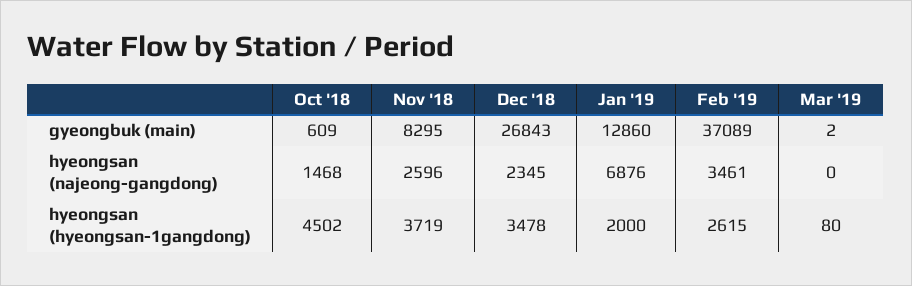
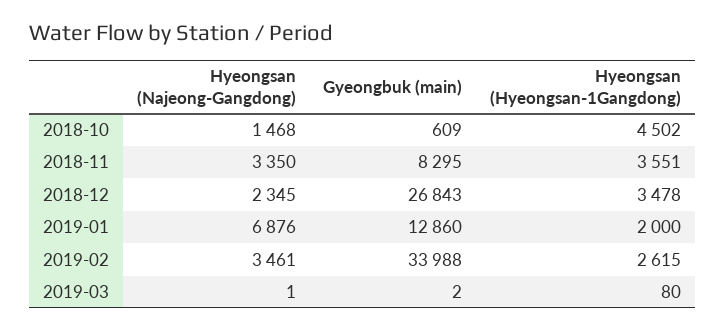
  {
    "Oct '18": {
      "gyeongbuk (main)": 609,
      "hyeongsan (najeong-gangdong)": 1468,
      "hyeongsan (hyeongsan-1gangdong)": 4502
    },
    "Nov '18": {
      "gyeongbuk (main)": 8295,
-     "hyeongsan (najeong-gangdong)": 2596,
+     "hyeongsan (najeong-gangdong)": 3350,
-     "hyeongsan (hyeongsan-1gangdong)": 3719
+     "hyeongsan (hyeongsan-1gangdong)": 3551
    },
    "Dec '18": {
      "gyeongbuk (main)": 26843,
      "hyeongsan (najeong-gangdong)": 2345,
      "hyeongsan (hyeongsan-1gangdong)": 3478
    },
    "Jan '19": {
      "gyeongbuk (main)": 12860,
      "hyeongsan (najeong-gangdong)": 6876,
      "hyeongsan (hyeongsan-1gangdong)": 2000
    },
    "Feb '19": {
-     "gyeongbuk (main)": 37089,
+     "gyeongbuk (main)": 33988,
      "hyeongsan (najeong-gangdong)": 3461,
      "hyeongsan (hyeongsan-1gangdong)": 2615
    },
    "Mar '19": {
      "gyeongbuk (main)": 2,
-     "hyeongsan (najeong-gangdong)": 0,
+     "hyeongsan (najeong-gangdong)": 1,
      "hyeongsan (hyeongsan-1gangdong)": 80
    }
  }

